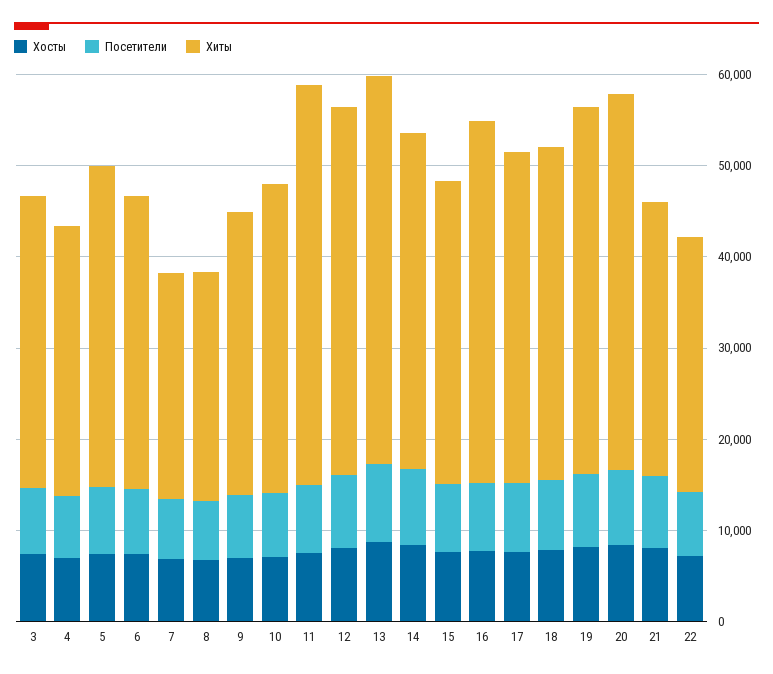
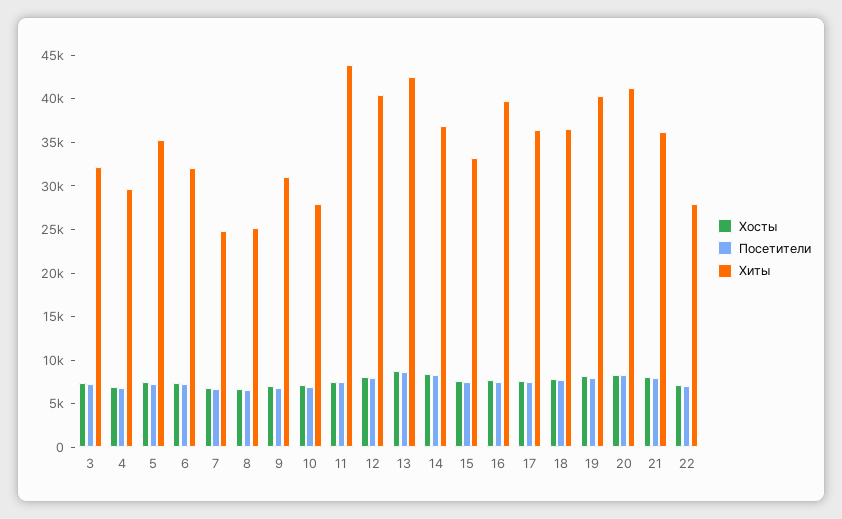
  {
    "Хосты": {
      "3": 7000,
      "4": 7000,
      "5": 7000,
      "6": 7000,
      "7": 7000,
      "8": 7000,
      "9": 7000,
      "10": 7000,
      "11": 8000,
      "12": 8000,
      "13": 9000,
      "14": 8000,
      "15": 8000,
      "16": 8000,
      "17": 8000,
      "18": 8000,
      "19": 8000,
      "20": 8000,
      "21": 8000,
      "22": 7000
    },
    "Посетители": {
      "3": 7000,
      "4": 7000,
      "5": 7000,
      "6": 7000,
      "7": 7000,
      "8": 7000,
      "9": 7000,
      "10": 7000,
      "11": 7000,
      "12": 8000,
      "13": 9000,
      "14": 8000,
      "15": 7000,
      "16": 8000,
      "17": 8000,
      "18": 8000,
      "19": 8000,
      "20": 8000,
      "21": 8000,
      "22": 7000
    },
    "Хиты": {
      "3": 32000,
      "4": 30000,
      "5": 35000,
      "6": 32000,
      "7": 25000,
      "8": 25000,
      "9": 31000,
-     "10": 34000,
+     "10": 28000,
      "11": 44000,
      "12": 40000,
      "13": 43000,
      "14": 37000,
      "15": 33000,
      "16": 40000,
      "17": 36000,
      "18": 37000,
      "19": 40000,
      "20": 41000,
-     "21": 30000,
+     "21": 36000,
      "22": 28000
    }
  }

